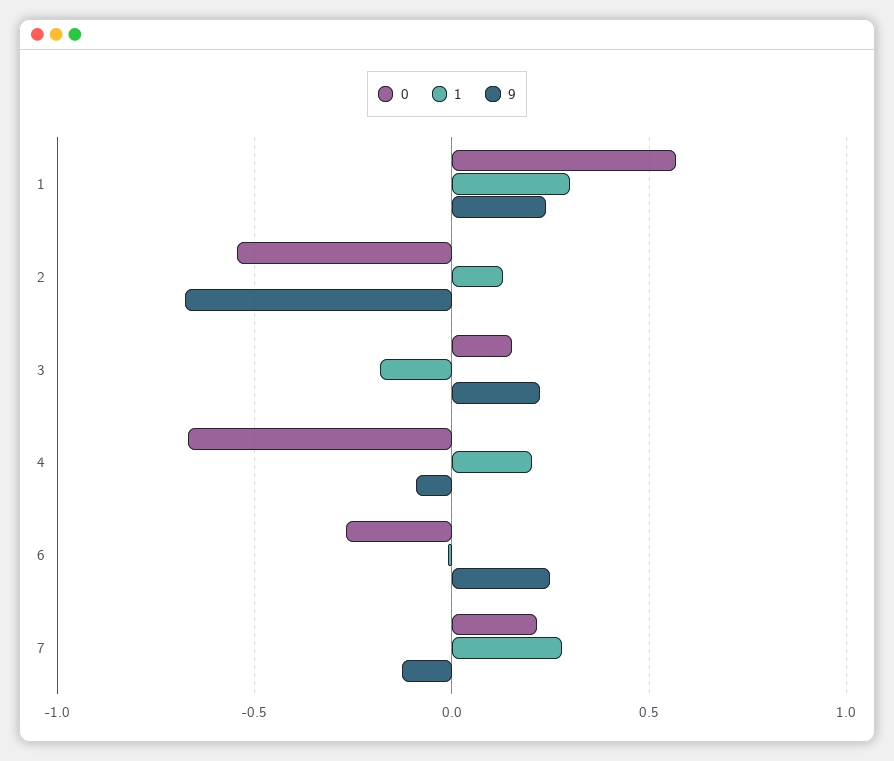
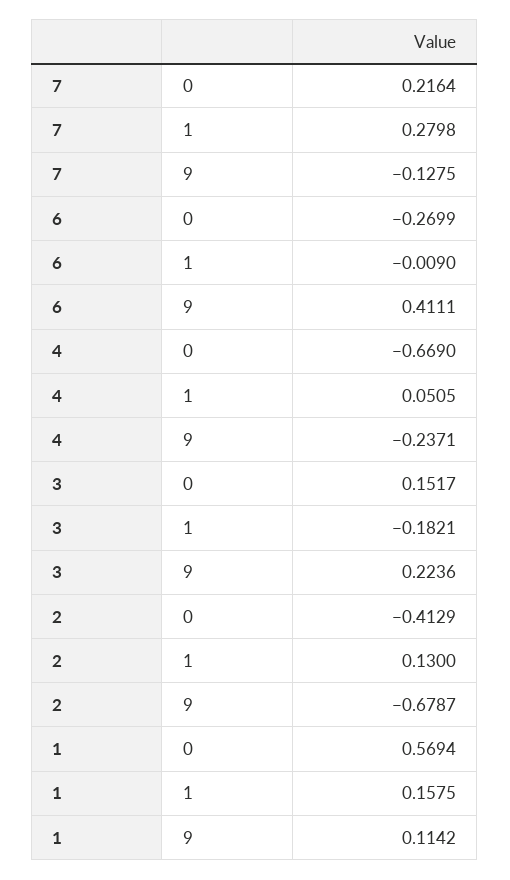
  {
    "0": {
      "1": 0.5694,
-     "2": -0.55,
+     "2": -0.4129,
      "3": 0.1517,
      "4": -0.669,
      "6": -0.2699,
      "7": 0.2164
    },
    "1": {
-     "1": 0.3,
+     "1": 0.1575,
      "2": 0.13,
      "3": -0.1821,
-     "4": 0.2,
+     "4": 0.0505,
      "6": -0.009,
      "7": 0.2798
    },
    "9": {
-     "1": 0.25,
+     "1": 0.1142,
      "2": -0.6787,
      "3": 0.2236,
-     "4": -0.1,
+     "4": -0.2371,
-     "6": 0.25,
+     "6": 0.4111,
      "7": -0.1275
    }
  }

